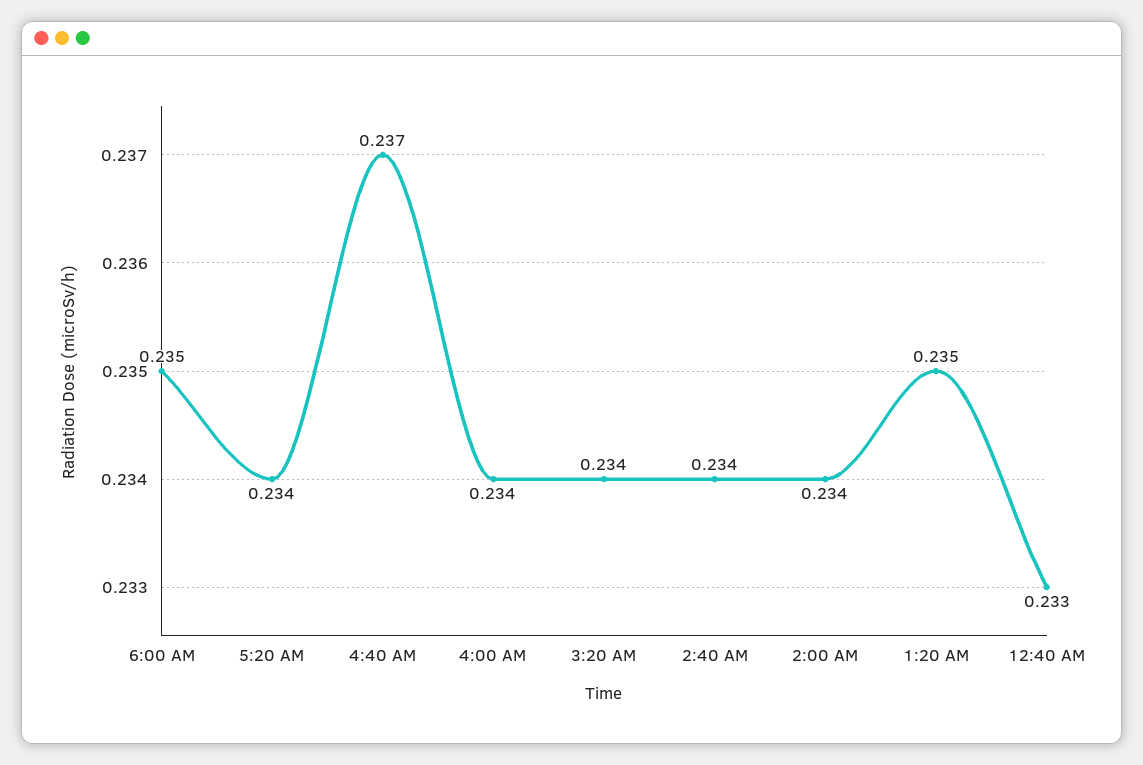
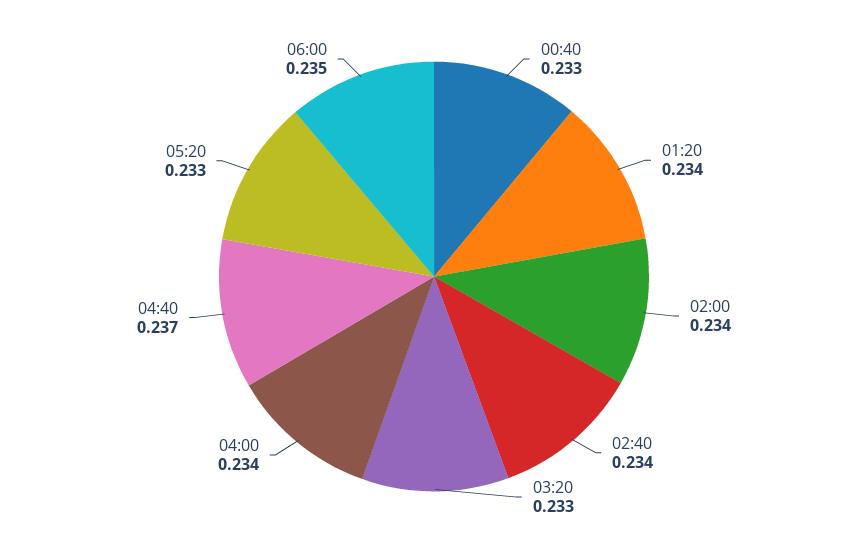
  {
    "6:00 AM": 0.235,
-   "5:20 AM": 0.234,
+   "5:20 AM": 0.233,
    "4:40 AM": 0.237,
    "4:00 AM": 0.234,
-   "3:20 AM": 0.234,
+   "3:20 AM": 0.233,
    "2:40 AM": 0.234,
    "2:00 AM": 0.234,
-   "1:20 AM": 0.235,
+   "1:20 AM": 0.234,
    "12:40 AM": 0.233
  }

